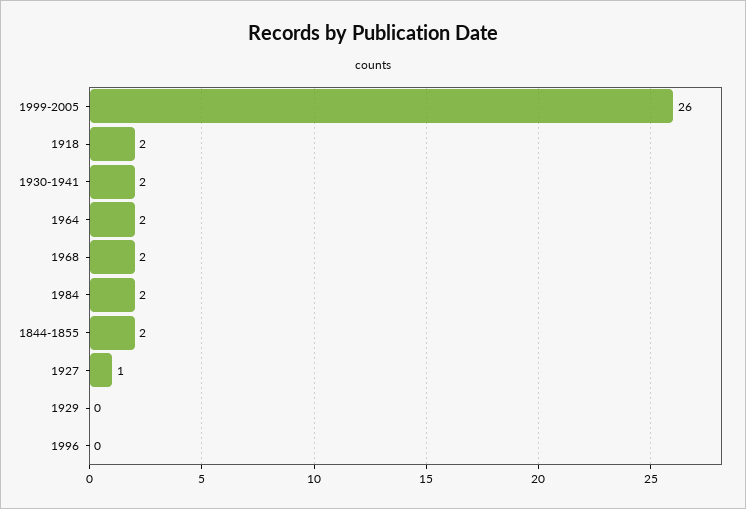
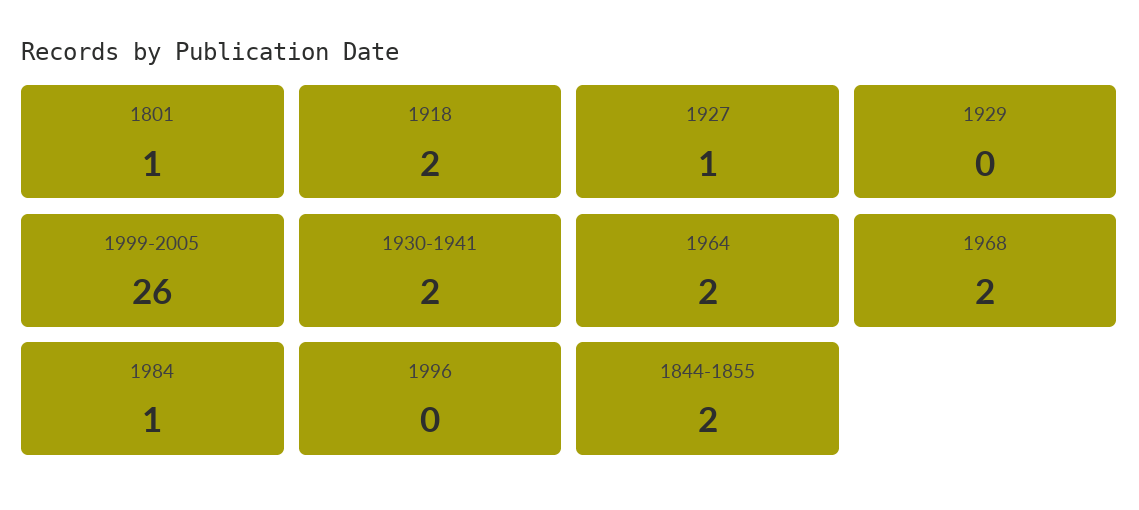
  {
    "1999-2005": 26,
    "1918": 2,
    "1930-1941": 2,
    "1964": 2,
    "1968": 2,
-   "1984": 2,
+   "1984": 1,
    "1844-1855": 2,
    "1927": 1,
    "1929": 0,
-   "1996": 0
+   "1996": 0,
+   "1801": 1
  }

